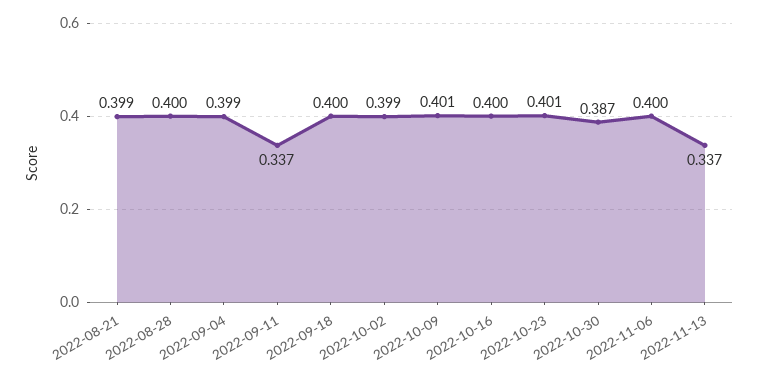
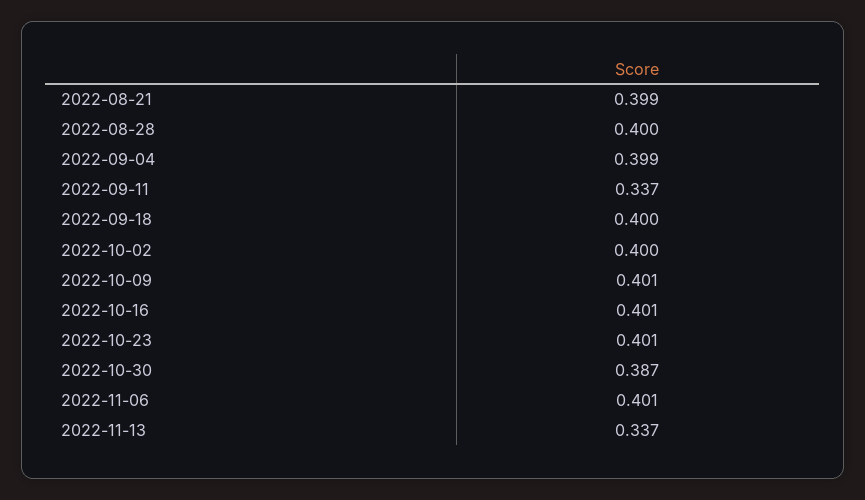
  {
    "2022-08-21": 0.399,
    "2022-08-28": 0.4,
    "2022-09-04": 0.399,
    "2022-09-11": 0.337,
    "2022-09-18": 0.4,
-   "2022-10-02": 0.399,
+   "2022-10-02": 0.4,
    "2022-10-09": 0.401,
-   "2022-10-16": 0.4,
+   "2022-10-16": 0.401,
    "2022-10-23": 0.401,
    "2022-10-30": 0.387,
-   "2022-11-06": 0.4,
+   "2022-11-06": 0.401,
    "2022-11-13": 0.337
  }

